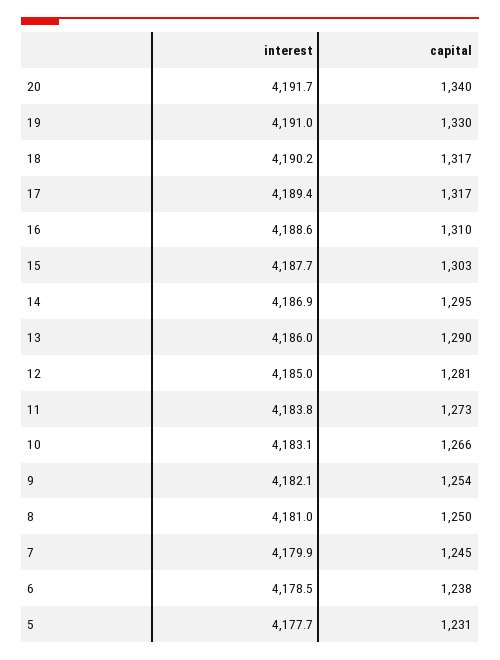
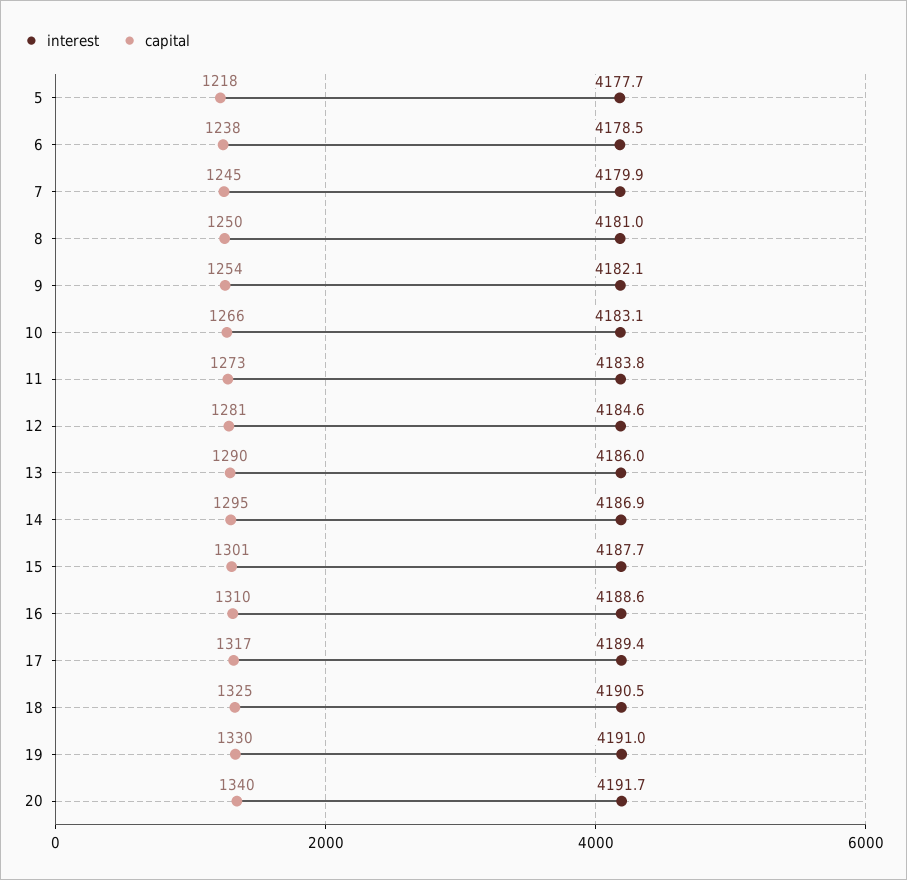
  {
    "interest": {
      "20": 4191.7,
      "19": 4191,
-     "18": 4190.2,
+     "18": 4190.5,
      "17": 4189.4,
      "16": 4188.6,
      "15": 4187.7,
      "14": 4186.9,
      "13": 4186,
-     "12": 4185,
+     "12": 4184.6,
      "11": 4183.8,
      "10": 4183.1,
      "9": 4182.1,
      "8": 4181,
      "7": 4179.9,
      "6": 4178.5,
      "5": 4177.7
    },
    "capital": {
      "20": 1340,
      "19": 1330,
-     "18": 1317,
+     "18": 1325,
      "17": 1317,
      "16": 1310,
-     "15": 1303,
+     "15": 1301,
      "14": 1295,
      "13": 1290,
      "12": 1281,
      "11": 1273,
      "10": 1266,
      "9": 1254,
      "8": 1250,
      "7": 1245,
      "6": 1238,
-     "5": 1231
+     "5": 1218
    }
  }

